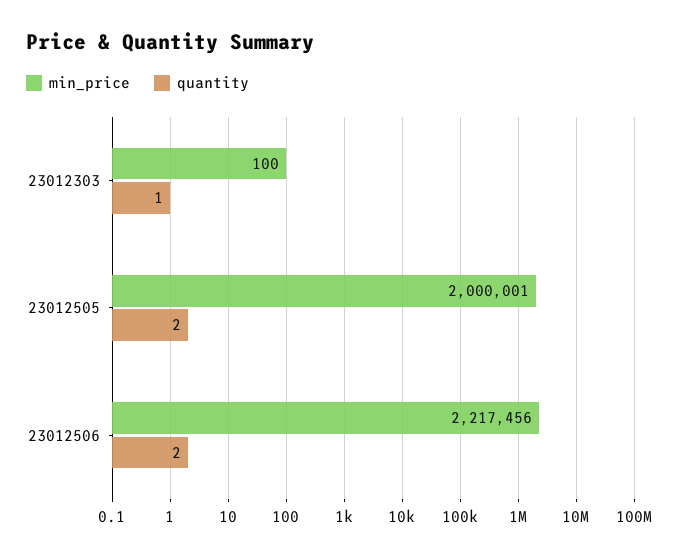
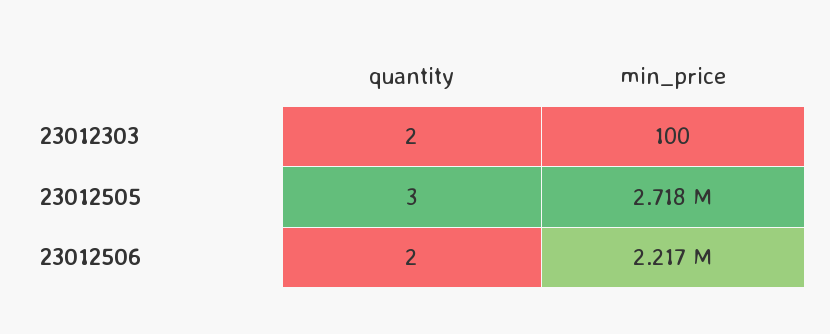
  {
    "min_price": {
      "23012303": 100,
-     "23012505": 2000001,
+     "23012505": 2718000,
      "23012506": 2217456
    },
    "quantity": {
-     "23012303": 1,
+     "23012303": 2,
-     "23012505": 2,
+     "23012505": 3,
      "23012506": 2
    }
  }

